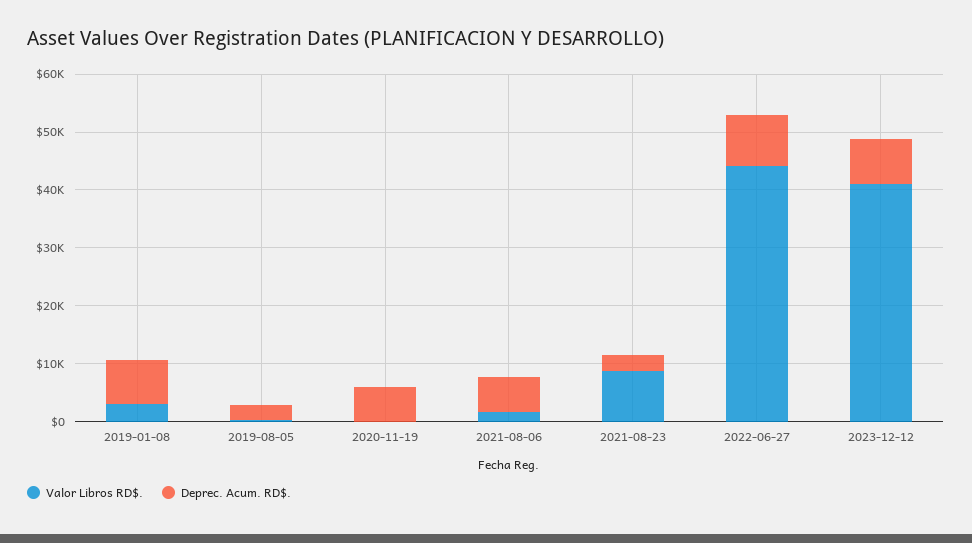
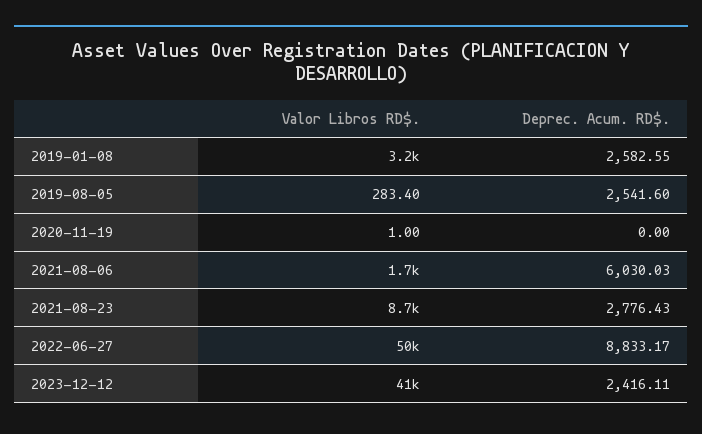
  {
    "Valor Libros RD$.": {
      "2019-01-08": 3200,
      "2019-08-05": 283.4,
      "2020-11-19": 1,
      "2021-08-06": 1700,
      "2021-08-23": 8700,
-     "2022-06-27": 44000,
+     "2022-06-27": 50000,
      "2023-12-12": 41000
    },
    "Deprec. Acum. RD$.": {
-     "2019-01-08": 8000,
+     "2019-01-08": 2582.55,
      "2019-08-05": 2541.6,
-     "2020-11-19": 6000,
+     "2020-11-19": 0,
      "2021-08-06": 6030.03,
      "2021-08-23": 2776.43,
      "2022-06-27": 8833.17,
-     "2023-12-12": 8000
+     "2023-12-12": 2416.11
    }
  }

